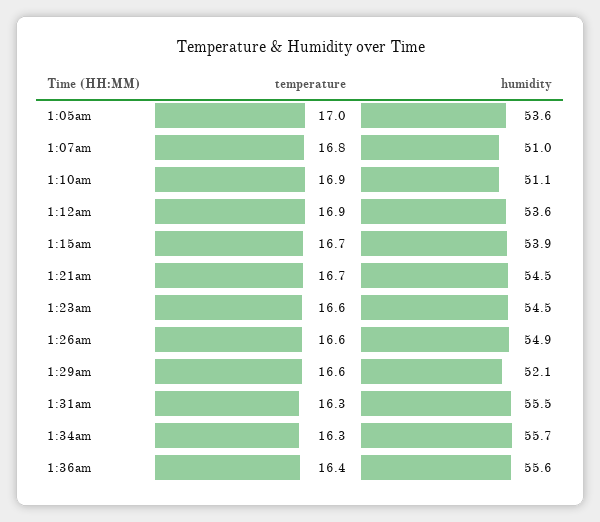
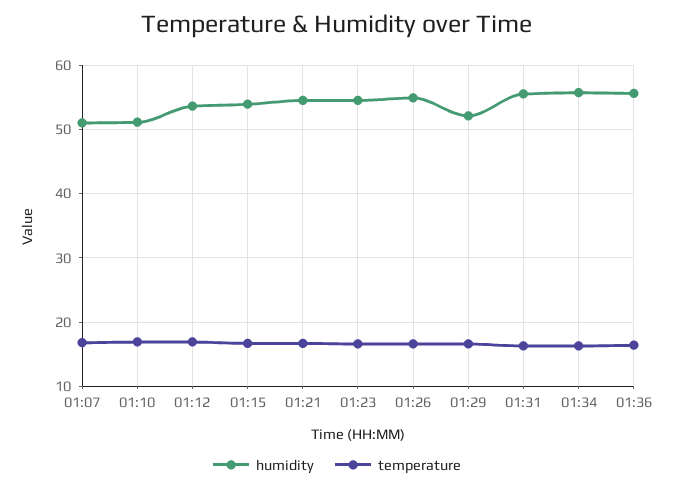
  {
    "temperature": {
-     "1:05am": 17,
      "1:07am": 16.8,
      "1:10am": 16.9,
      "1:12am": 16.9,
      "1:15am": 16.7,
      "1:21am": 16.7,
      "1:23am": 16.6,
      "1:26am": 16.6,
      "1:29am": 16.6,
      "1:31am": 16.3,
      "1:34am": 16.3,
      "1:36am": 16.4
    },
    "humidity": {
-     "1:05am": 53.6,
      "1:07am": 51,
      "1:10am": 51.1,
      "1:12am": 53.6,
      "1:15am": 53.9,
      "1:21am": 54.5,
      "1:23am": 54.5,
      "1:26am": 54.9,
      "1:29am": 52.1,
      "1:31am": 55.5,
      "1:34am": 55.7,
      "1:36am": 55.6
    }
  }

